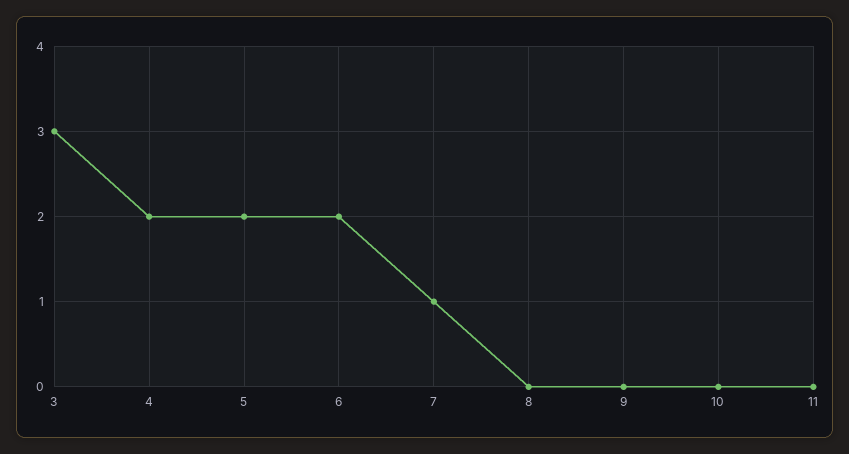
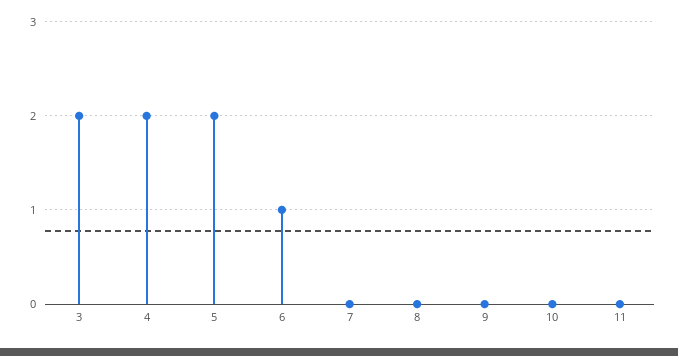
  {
-   "3": 3,
+   "3": 2,
    "4": 2,
    "5": 2,
-   "6": 2,
+   "6": 1,
-   "7": 1,
+   "7": 0,
    "8": 0,
    "9": 0,
    "10": 0,
    "11": 0
  }

